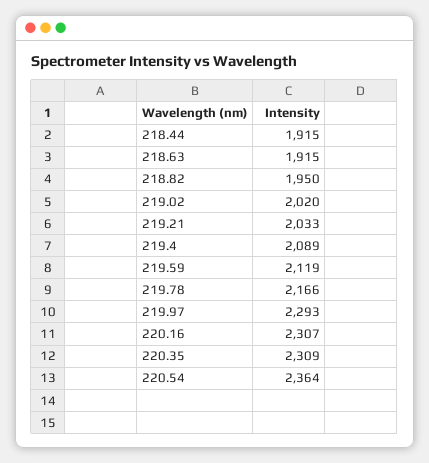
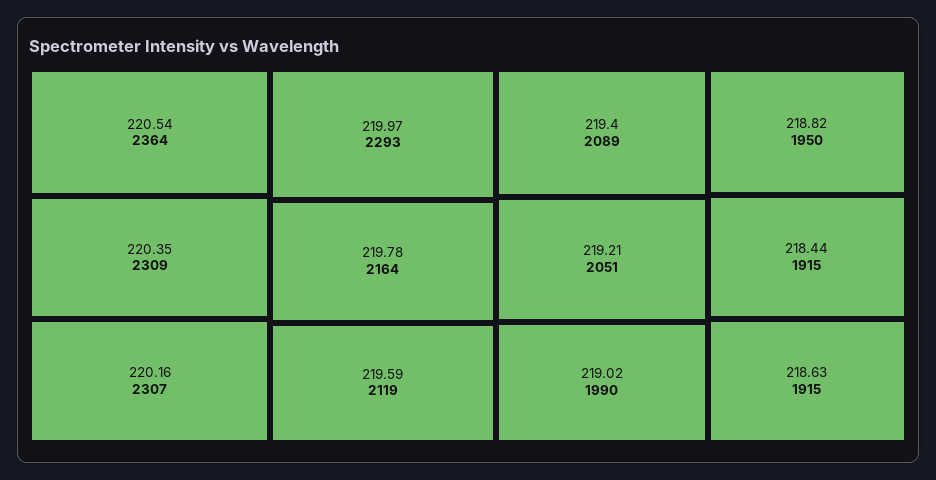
  {
    "218.44": 1915,
    "218.63": 1915,
    "218.82": 1950,
-   "219.02": 2020,
+   "219.02": 1990,
-   "219.21": 2033,
+   "219.21": 2051,
    "219.4": 2089,
    "219.59": 2119,
-   "219.78": 2166,
+   "219.78": 2164,
    "219.97": 2293,
    "220.16": 2307,
    "220.35": 2309,
    "220.54": 2364
  }

